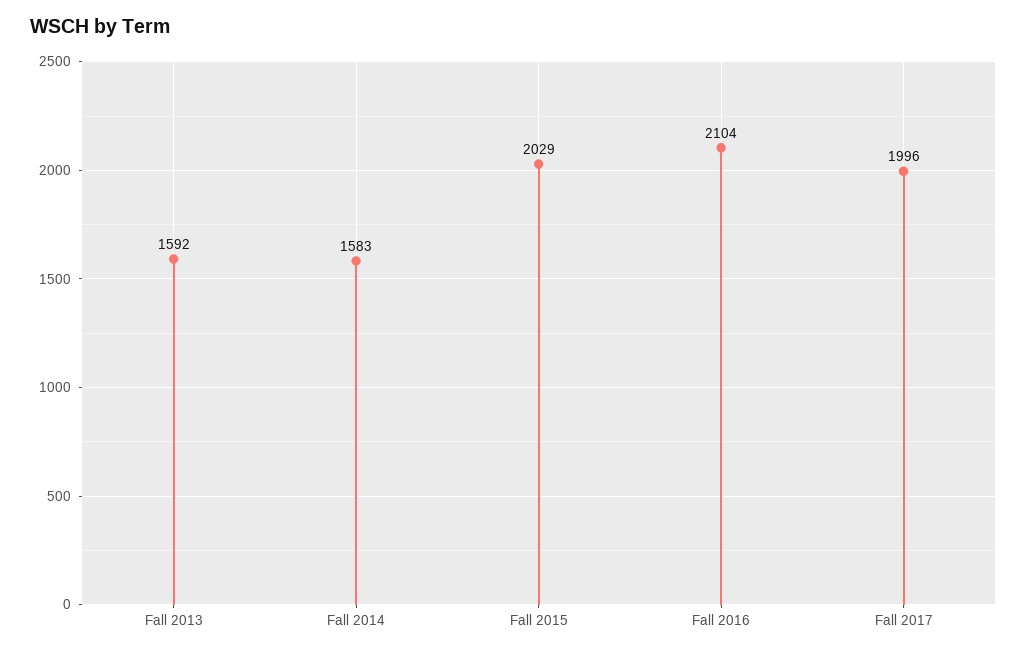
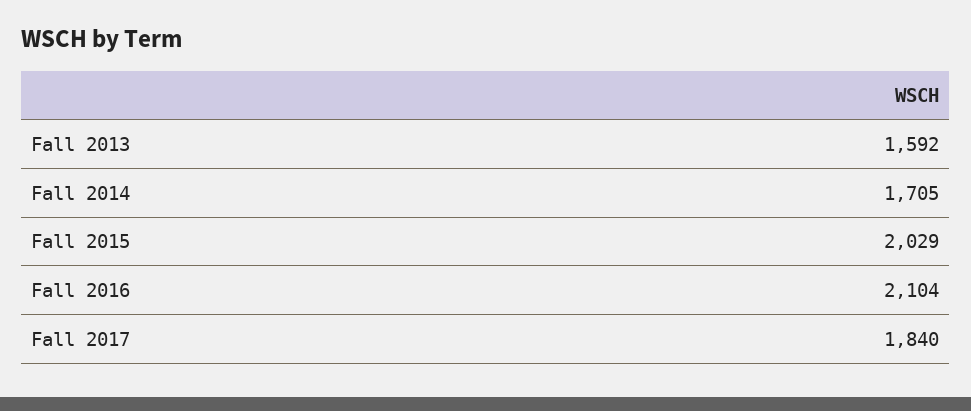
  {
    "Fall 2013": 1592,
-   "Fall 2014": 1583,
+   "Fall 2014": 1705,
    "Fall 2015": 2029,
    "Fall 2016": 2104,
-   "Fall 2017": 1996
+   "Fall 2017": 1840
  }

